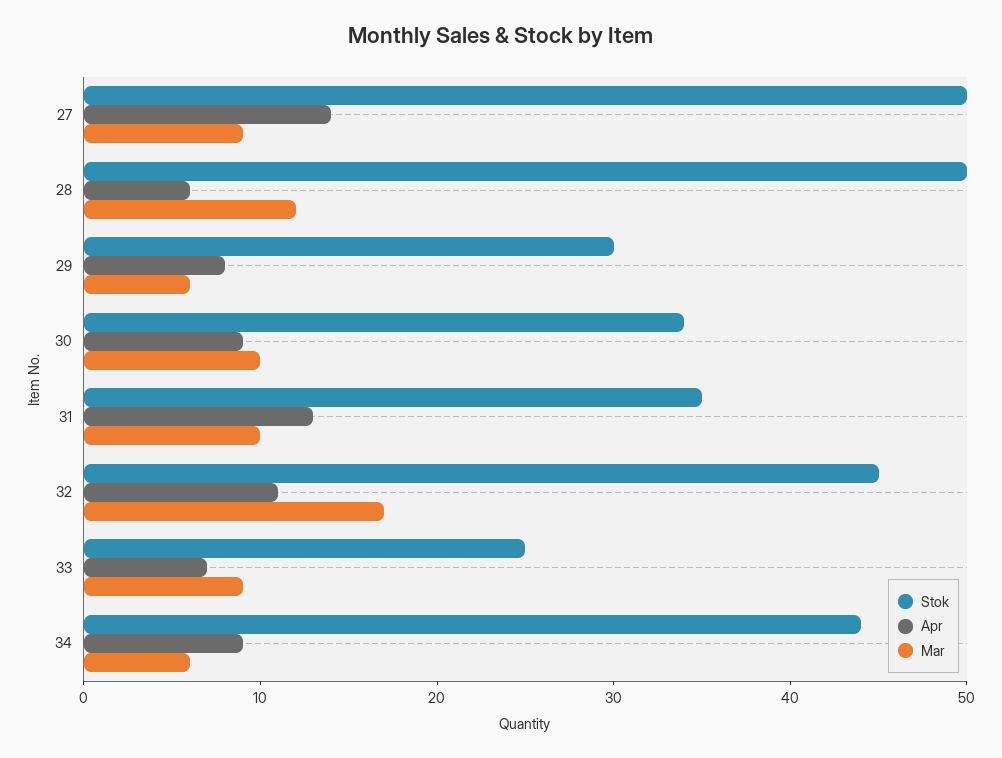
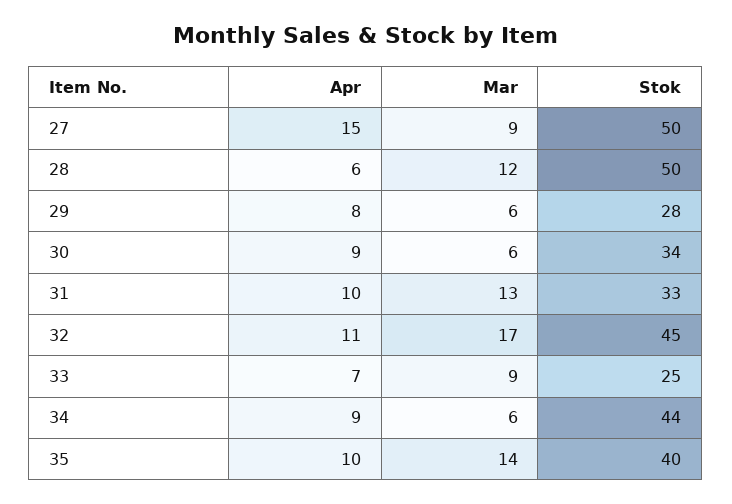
  {
    "Stok": {
      "27": 50,
      "28": 50,
-     "29": 30,
+     "29": 28,
      "30": 34,
-     "31": 35,
+     "31": 33,
      "32": 45,
      "33": 25,
-     "34": 44
+     "34": 44,
+     "35": 40
    },
    "Apr": {
-     "27": 14,
+     "27": 15,
      "28": 6,
      "29": 8,
      "30": 9,
-     "31": 13,
+     "31": 10,
      "32": 11,
      "33": 7,
-     "34": 9
+     "34": 9,
+     "35": 10
    },
    "Mar": {
      "27": 9,
      "28": 12,
      "29": 6,
-     "30": 10,
+     "30": 6,
-     "31": 10,
+     "31": 13,
      "32": 17,
      "33": 9,
-     "34": 6
+     "34": 6,
+     "35": 14
    }
  }

